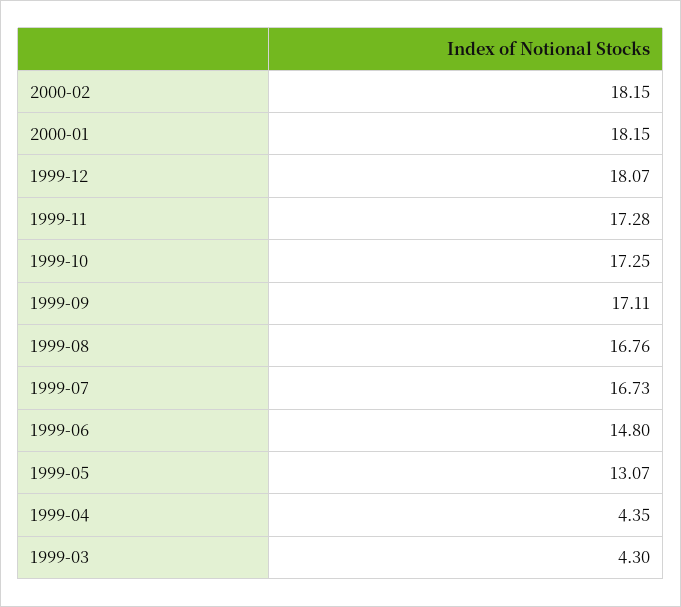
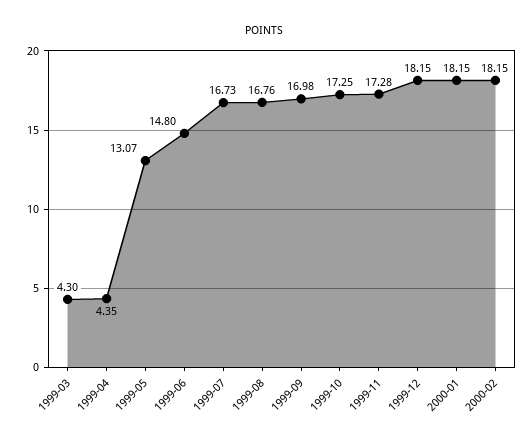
  {
    "2000-02": 18.15,
    "2000-01": 18.15,
-   "1999-12": 18.07,
+   "1999-12": 18.15,
    "1999-11": 17.28,
    "1999-10": 17.25,
-   "1999-09": 17.11,
+   "1999-09": 16.98,
    "1999-08": 16.76,
    "1999-07": 16.73,
    "1999-06": 14.8,
    "1999-05": 13.07,
    "1999-04": 4.35,
    "1999-03": 4.3
  }

